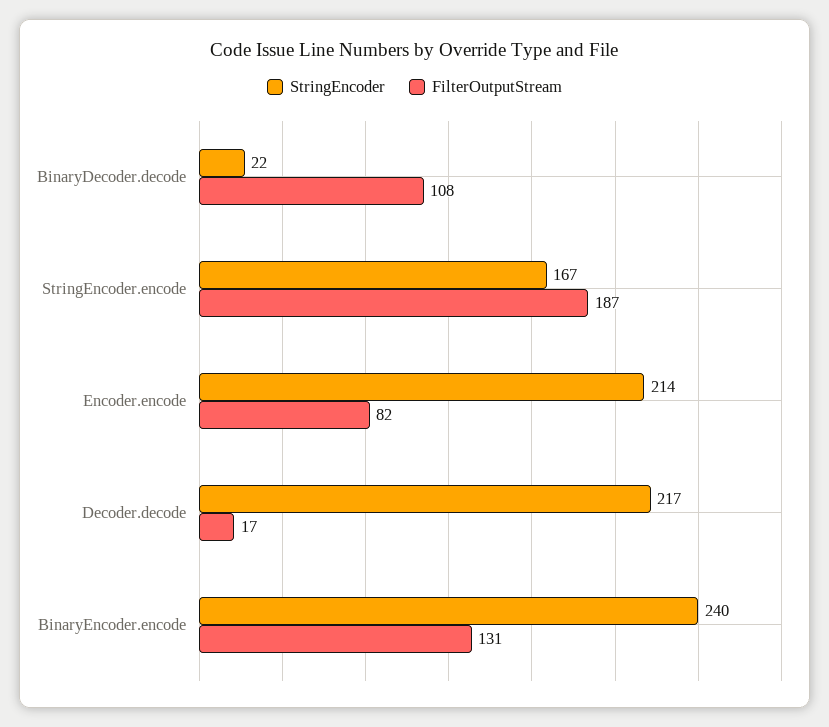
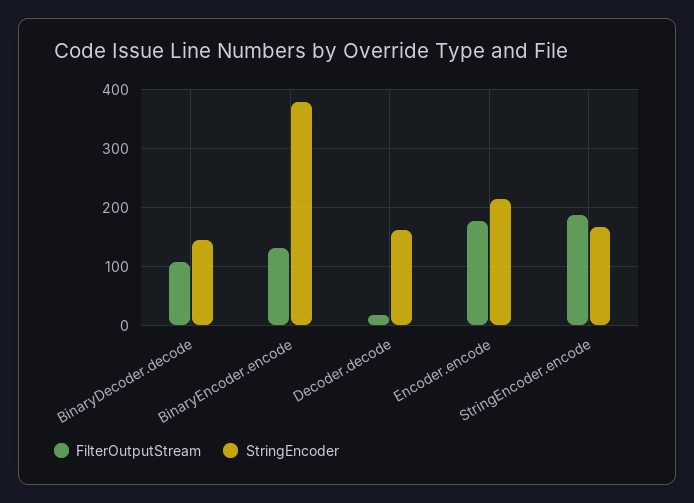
  {
    "StringEncoder": {
-     "BinaryDecoder.decode": 22,
+     "BinaryDecoder.decode": 140,
      "StringEncoder.encode": 167,
      "Encoder.encode": 214,
-     "Decoder.decode": 217,
+     "Decoder.decode": 160,
-     "BinaryEncoder.encode": 240
+     "BinaryEncoder.encode": 380
    },
    "FilterOutputStream": {
      "BinaryDecoder.decode": 108,
      "StringEncoder.encode": 187,
-     "Encoder.encode": 82,
+     "Encoder.encode": 180,
      "Decoder.decode": 17,
      "BinaryEncoder.encode": 131
    }
  }

